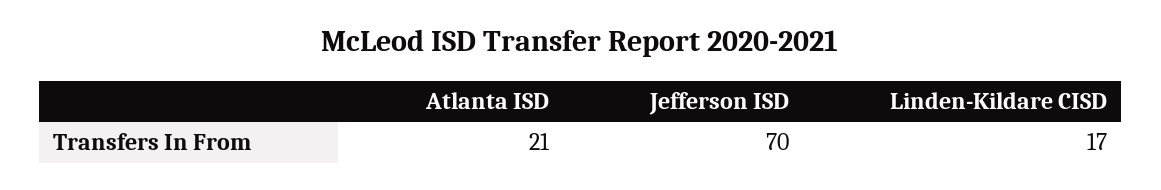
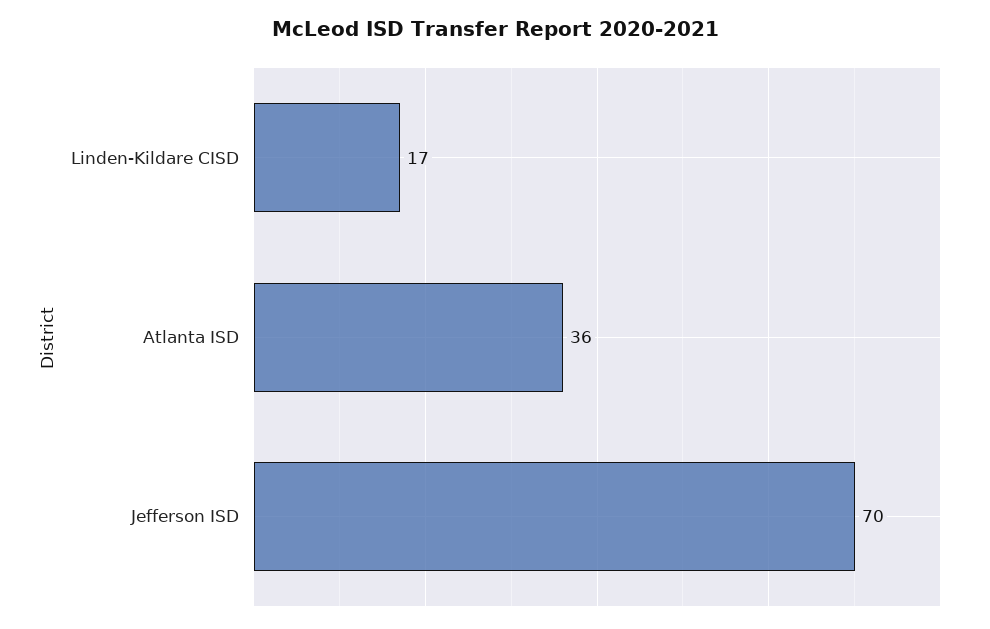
  {
-   "Atlanta ISD": 21,
+   "Atlanta ISD": 36,
    "Jefferson ISD": 70,
    "Linden-Kildare CISD": 17
  }

